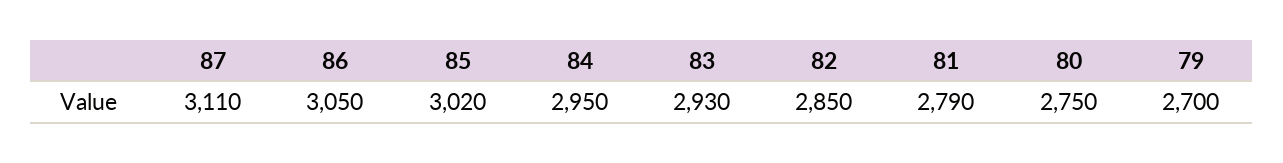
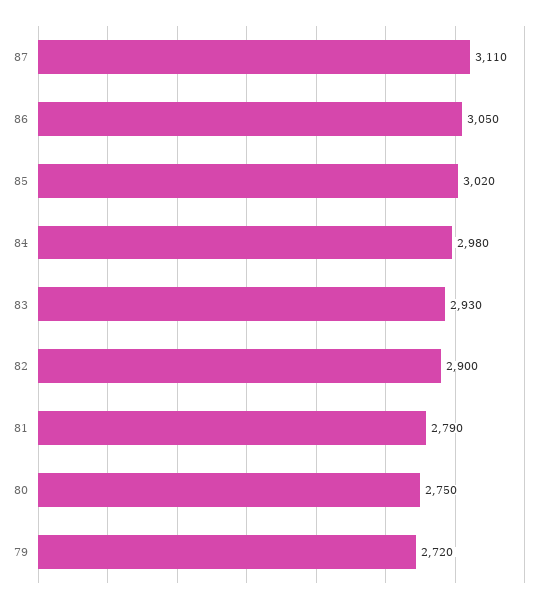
  {
    "87": 3110,
    "86": 3050,
    "85": 3020,
-   "84": 2950,
+   "84": 2980,
    "83": 2930,
-   "82": 2850,
+   "82": 2900,
    "81": 2790,
    "80": 2750,
-   "79": 2700
+   "79": 2720
  }

